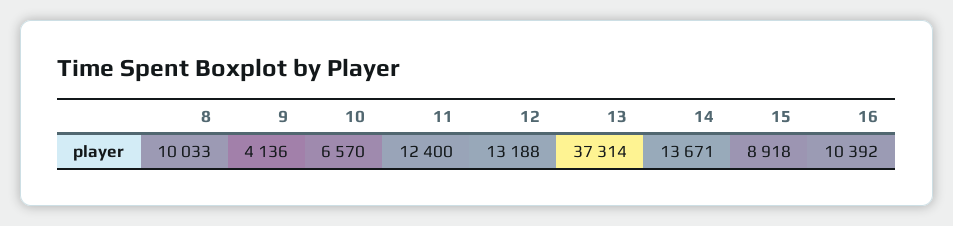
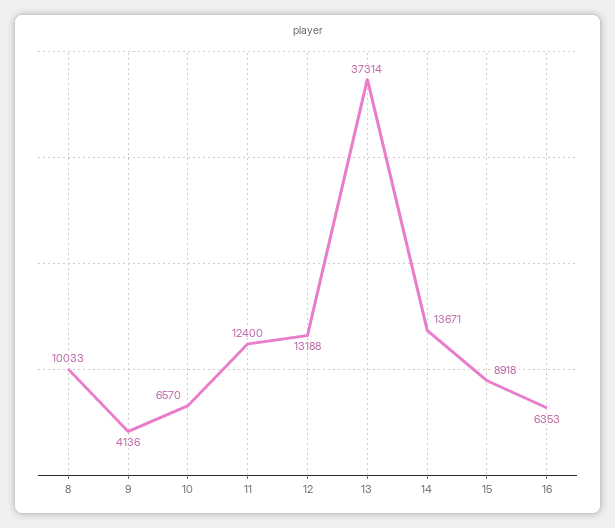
  {
    "8": 10033,
    "9": 4136,
    "10": 6570,
    "11": 12400,
    "12": 13188,
    "13": 37314,
    "14": 13671,
    "15": 8918,
-   "16": 10392
+   "16": 6353
  }

